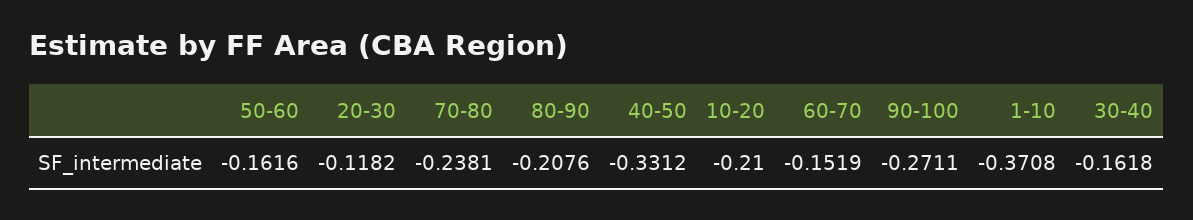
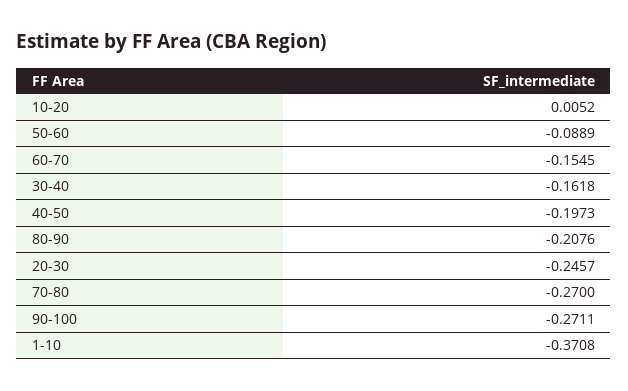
  {
-   "50-60": -0.1616,
+   "50-60": -0.0889,
-   "20-30": -0.1182,
+   "20-30": -0.2457,
-   "70-80": -0.2381,
+   "70-80": -0.27,
    "80-90": -0.2076,
-   "40-50": -0.3312,
+   "40-50": -0.1973,
-   "10-20": -0.21,
+   "10-20": 0.0052,
-   "60-70": -0.1519,
+   "60-70": -0.1545,
    "90-100": -0.2711,
    "1-10": -0.3708,
    "30-40": -0.1618
  }

